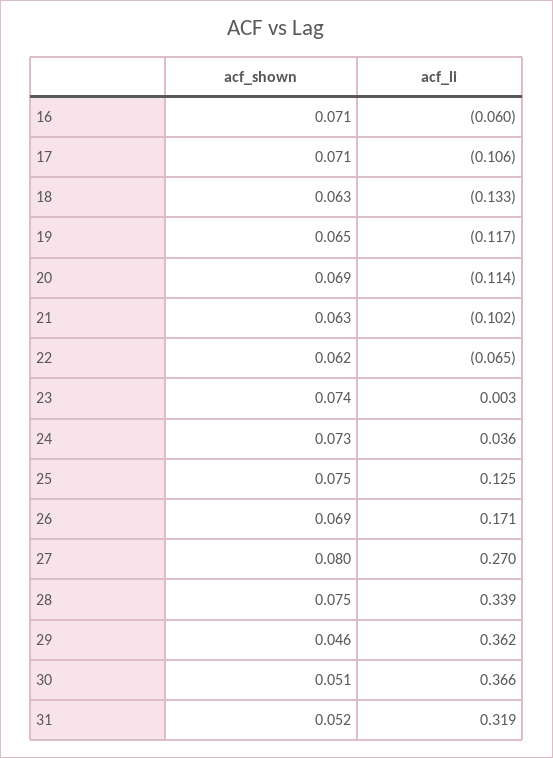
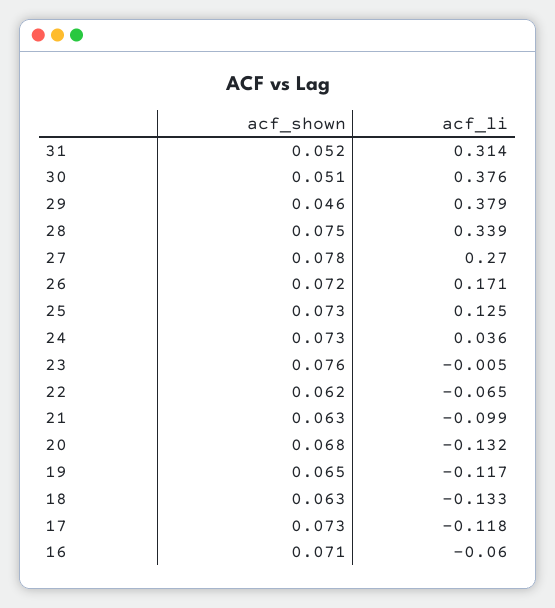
  {
    "acf_shown": {
      "16": 0.071,
-     "17": 0.071,
+     "17": 0.073,
      "18": 0.063,
      "19": 0.065,
-     "20": 0.069,
+     "20": 0.068,
      "21": 0.063,
      "22": 0.062,
-     "23": 0.074,
+     "23": 0.076,
      "24": 0.073,
-     "25": 0.075,
+     "25": 0.073,
-     "26": 0.069,
+     "26": 0.072,
-     "27": 0.08,
+     "27": 0.078,
      "28": 0.075,
      "29": 0.046,
      "30": 0.051,
      "31": 0.052
    },
    "acf_li": {
      "16": -0.06,
-     "17": -0.106,
+     "17": -0.118,
      "18": -0.133,
      "19": -0.117,
-     "20": -0.114,
+     "20": -0.132,
-     "21": -0.102,
+     "21": -0.099,
      "22": -0.065,
-     "23": 0.003,
+     "23": -0.005,
      "24": 0.036,
      "25": 0.125,
      "26": 0.171,
      "27": 0.27,
      "28": 0.339,
-     "29": 0.362,
+     "29": 0.379,
-     "30": 0.366,
+     "30": 0.376,
-     "31": 0.319
+     "31": 0.314
    }
  }

